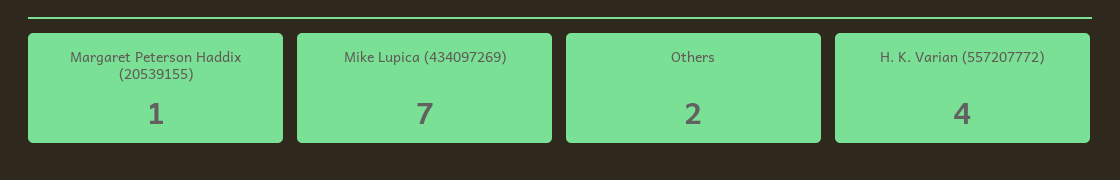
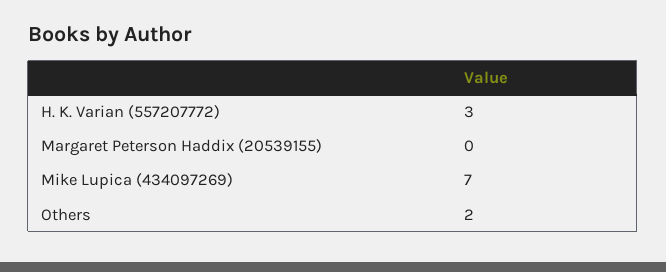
  {
-   "Margaret Peterson Haddix (20539155)": 1,
+   "Margaret Peterson Haddix (20539155)": 0,
    "Mike Lupica (434097269)": 7,
    "Others": 2,
-   "H. K. Varian (557207772)": 4
+   "H. K. Varian (557207772)": 3
  }

